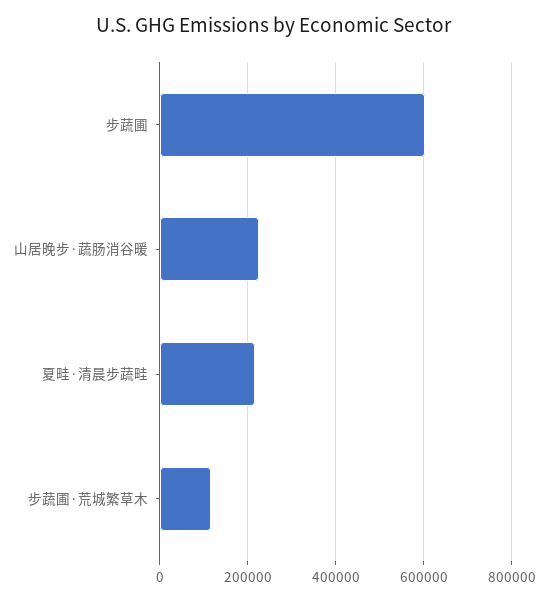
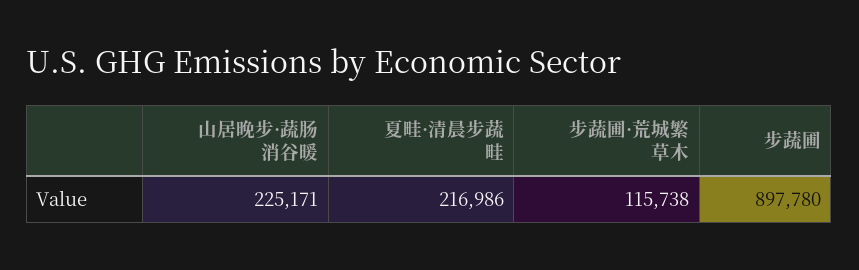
  {
-   "步蔬圃": 600000,
+   "步蔬圃": 897780,
    "山居晚步·蔬肠消谷暖": 225171,
    "夏畦·清晨步蔬畦": 216986,
    "步蔬圃·荒城繁草木": 115738
  }

